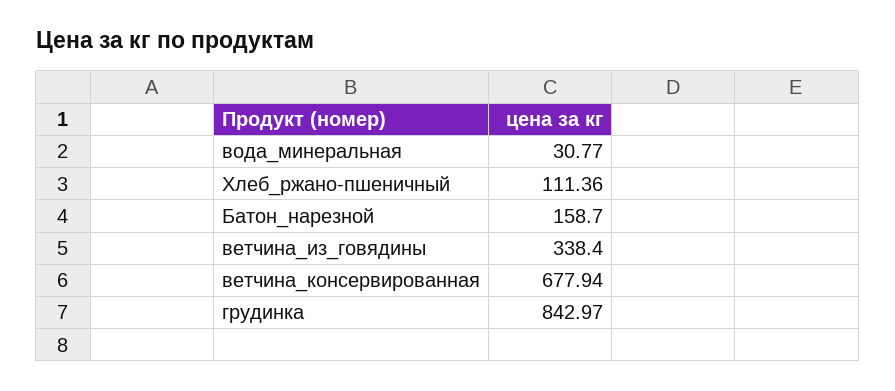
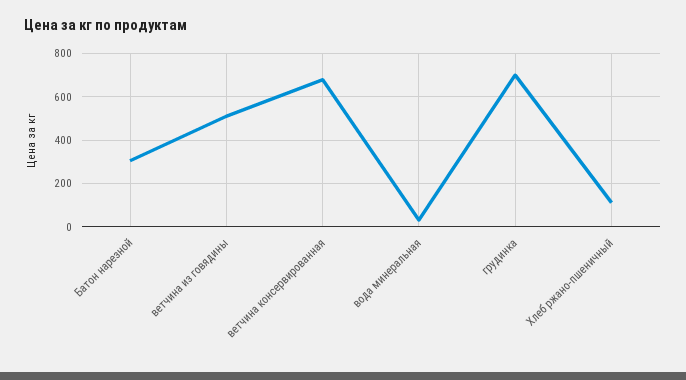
  {
    "вода_минеральная": 30.77,
    "Хлеб_ржано-пшеничный": 111.36,
-   "Батон_нарезной": 158.7,
+   "Батон_нарезной": 300,
-   "ветчина_из_говядины": 338.4,
+   "ветчина_из_говядины": 500,
    "ветчина_консервированная": 677.94,
-   "грудинка": 842.97
+   "грудинка": 700
  }

